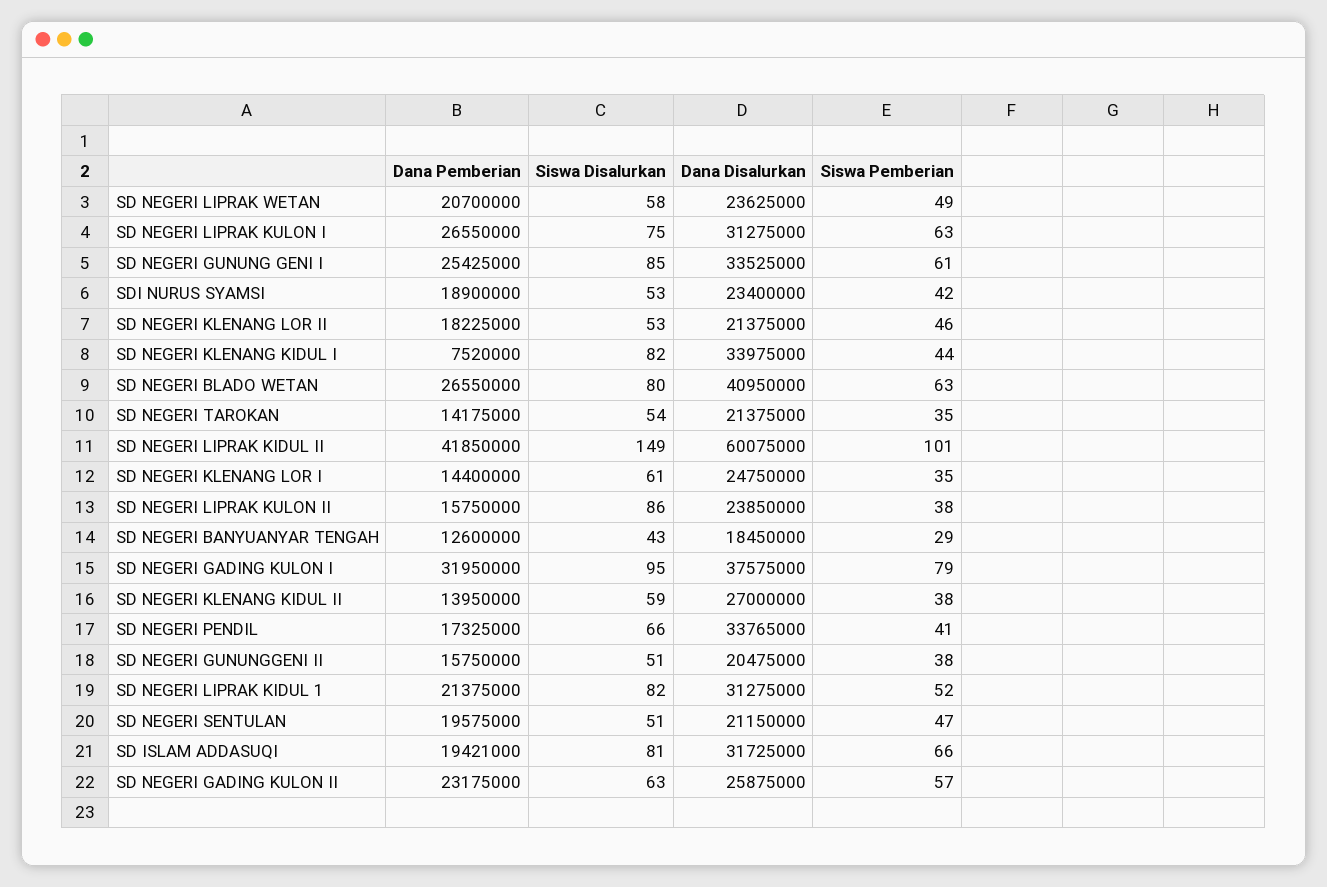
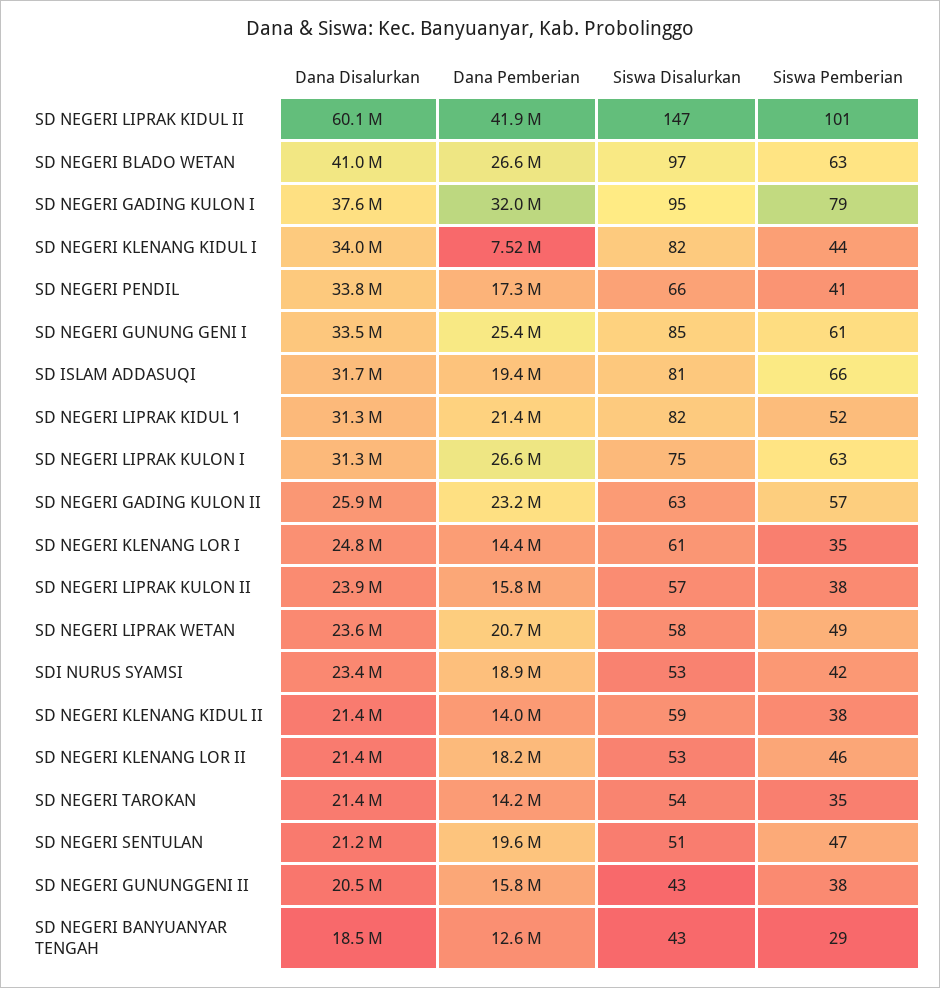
  {
    "Dana Pemberian": {
      "SD NEGERI LIPRAK WETAN": 20700000,
      "SD NEGERI LIPRAK KULON I": 26550000,
      "SD NEGERI GUNUNG GENI I": 25425000,
      "SDI NURUS SYAMSI": 18900000,
      "SD NEGERI KLENANG LOR II": 18225000,
      "SD NEGERI KLENANG KIDUL I": 7520000,
      "SD NEGERI BLADO WETAN": 26550000,
      "SD NEGERI TAROKAN": 14175000,
      "SD NEGERI LIPRAK KIDUL II": 41850000,
      "SD NEGERI KLENANG LOR I": 14400000,
      "SD NEGERI LIPRAK KULON II": 15750000,
      "SD NEGERI BANYUANYAR TENGAH": 12600000,
      "SD NEGERI GADING KULON I": 31950000,
      "SD NEGERI KLENANG KIDUL II": 13950000,
      "SD NEGERI PENDIL": 17325000,
      "SD NEGERI GUNUNGGENI II": 15750000,
      "SD NEGERI LIPRAK KIDUL 1": 21375000,
      "SD NEGERI SENTULAN": 19575000,
      "SD ISLAM ADDASUQI": 19421000,
      "SD NEGERI GADING KULON II": 23175000
    },
    "Siswa Disalurkan": {
      "SD NEGERI LIPRAK WETAN": 58,
      "SD NEGERI LIPRAK KULON I": 75,
      "SD NEGERI GUNUNG GENI I": 85,
      "SDI NURUS SYAMSI": 53,
      "SD NEGERI KLENANG LOR II": 53,
      "SD NEGERI KLENANG KIDUL I": 82,
-     "SD NEGERI BLADO WETAN": 80,
+     "SD NEGERI BLADO WETAN": 97,
      "SD NEGERI TAROKAN": 54,
-     "SD NEGERI LIPRAK KIDUL II": 149,
+     "SD NEGERI LIPRAK KIDUL II": 147,
      "SD NEGERI KLENANG LOR I": 61,
-     "SD NEGERI LIPRAK KULON II": 86,
+     "SD NEGERI LIPRAK KULON II": 57,
      "SD NEGERI BANYUANYAR TENGAH": 43,
      "SD NEGERI GADING KULON I": 95,
      "SD NEGERI KLENANG KIDUL II": 59,
      "SD NEGERI PENDIL": 66,
-     "SD NEGERI GUNUNGGENI II": 51,
+     "SD NEGERI GUNUNGGENI II": 43,
      "SD NEGERI LIPRAK KIDUL 1": 82,
      "SD NEGERI SENTULAN": 51,
      "SD ISLAM ADDASUQI": 81,
      "SD NEGERI GADING KULON II": 63
    },
    "Dana Disalurkan": {
      "SD NEGERI LIPRAK WETAN": 23625000,
      "SD NEGERI LIPRAK KULON I": 31275000,
      "SD NEGERI GUNUNG GENI I": 33525000,
      "SDI NURUS SYAMSI": 23400000,
      "SD NEGERI KLENANG LOR II": 21375000,
      "SD NEGERI KLENANG KIDUL I": 33975000,
      "SD NEGERI BLADO WETAN": 40950000,
      "SD NEGERI TAROKAN": 21375000,
      "SD NEGERI LIPRAK KIDUL II": 60075000,
      "SD NEGERI KLENANG LOR I": 24750000,
      "SD NEGERI LIPRAK KULON II": 23850000,
      "SD NEGERI BANYUANYAR TENGAH": 18450000,
      "SD NEGERI GADING KULON I": 37575000,
-     "SD NEGERI KLENANG KIDUL II": 27000000,
+     "SD NEGERI KLENANG KIDUL II": 21400000,
      "SD NEGERI PENDIL": 33765000,
      "SD NEGERI GUNUNGGENI II": 20475000,
      "SD NEGERI LIPRAK KIDUL 1": 31275000,
      "SD NEGERI SENTULAN": 21150000,
      "SD ISLAM ADDASUQI": 31725000,
      "SD NEGERI GADING KULON II": 25875000
    },
    "Siswa Pemberian": {
      "SD NEGERI LIPRAK WETAN": 49,
      "SD NEGERI LIPRAK KULON I": 63,
      "SD NEGERI GUNUNG GENI I": 61,
      "SDI NURUS SYAMSI": 42,
      "SD NEGERI KLENANG LOR II": 46,
      "SD NEGERI KLENANG KIDUL I": 44,
      "SD NEGERI BLADO WETAN": 63,
      "SD NEGERI TAROKAN": 35,
      "SD NEGERI LIPRAK KIDUL II": 101,
      "SD NEGERI KLENANG LOR I": 35,
      "SD NEGERI LIPRAK KULON II": 38,
      "SD NEGERI BANYUANYAR TENGAH": 29,
      "SD NEGERI GADING KULON I": 79,
      "SD NEGERI KLENANG KIDUL II": 38,
      "SD NEGERI PENDIL": 41,
      "SD NEGERI GUNUNGGENI II": 38,
      "SD NEGERI LIPRAK KIDUL 1": 52,
      "SD NEGERI SENTULAN": 47,
      "SD ISLAM ADDASUQI": 66,
      "SD NEGERI GADING KULON II": 57
    }
  }

